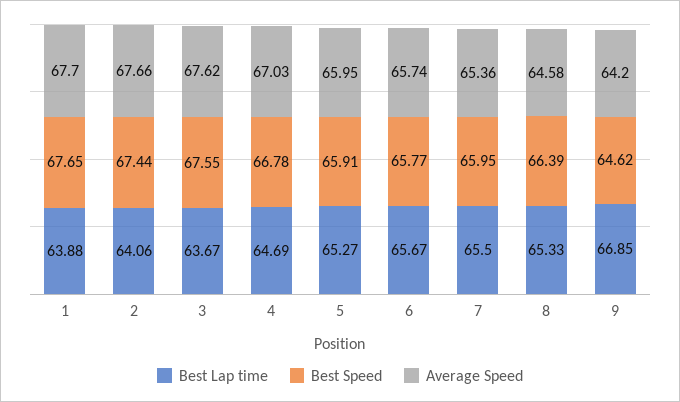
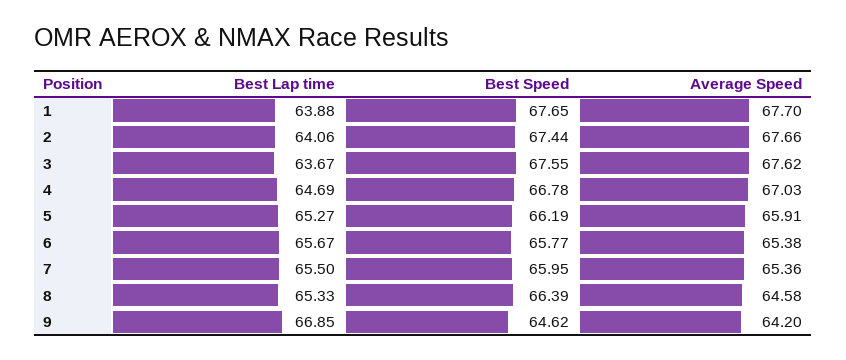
  {
    "Best Lap time": {
      "1": 63.88,
      "2": 64.06,
      "3": 63.67,
      "4": 64.69,
      "5": 65.27,
      "6": 65.67,
      "7": 65.5,
      "8": 65.33,
      "9": 66.85
    },
    "Best Speed": {
      "1": 67.65,
      "2": 67.44,
      "3": 67.55,
      "4": 66.78,
-     "5": 65.91,
+     "5": 66.19,
      "6": 65.77,
      "7": 65.95,
      "8": 66.39,
      "9": 64.62
    },
    "Average Speed": {
      "1": 67.7,
      "2": 67.66,
      "3": 67.62,
      "4": 67.03,
-     "5": 65.95,
+     "5": 65.91,
-     "6": 65.74,
+     "6": 65.38,
      "7": 65.36,
      "8": 64.58,
      "9": 64.2
    }
  }

